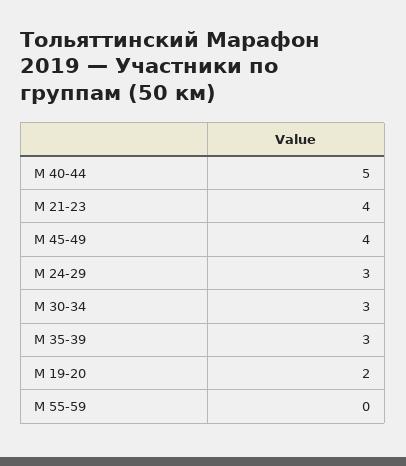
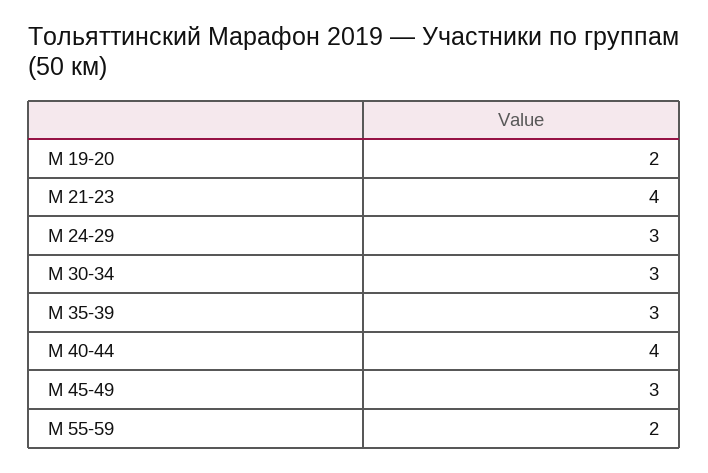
  {
-   "М 40-44": 5,
+   "М 40-44": 4,
    "М 21-23": 4,
-   "М 45-49": 4,
+   "М 45-49": 3,
    "М 24-29": 3,
    "М 30-34": 3,
    "М 35-39": 3,
    "М 19-20": 2,
-   "М 55-59": 0
+   "М 55-59": 2
  }

